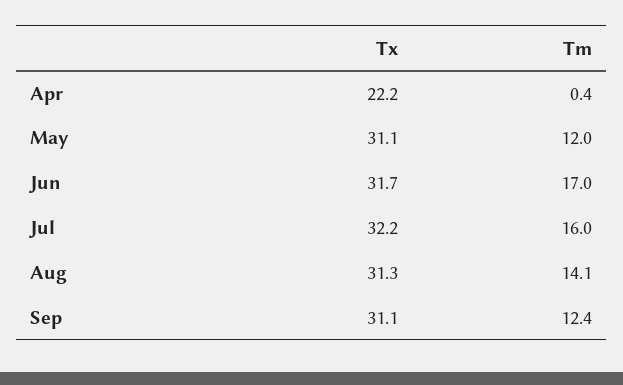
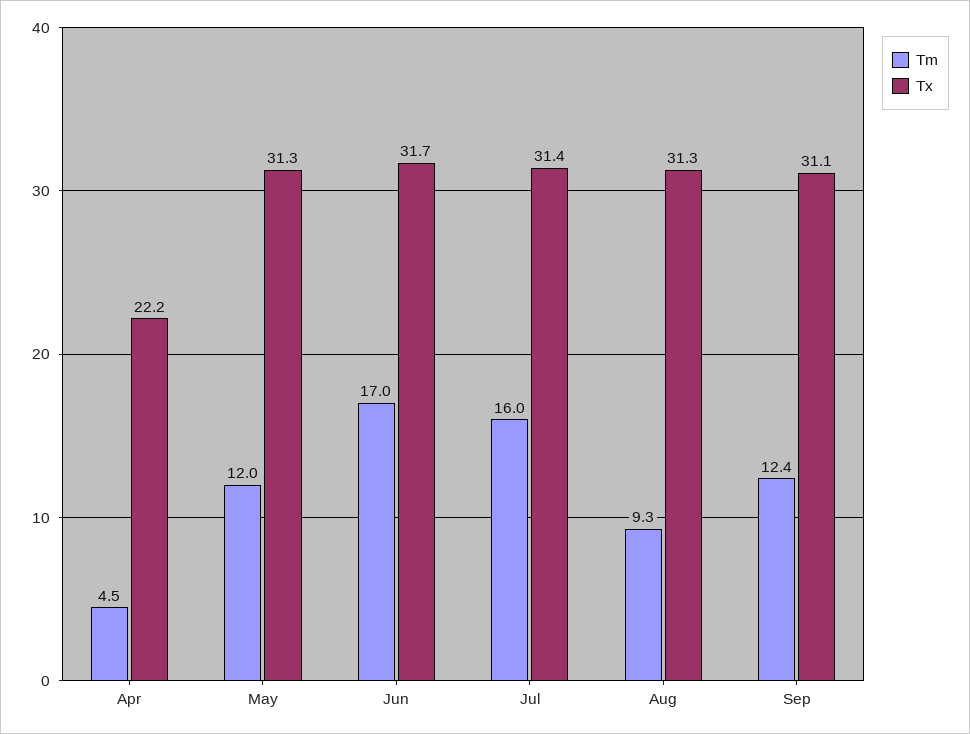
  {
    "Tx": {
      "Apr": 22.2,
-     "May": 31.1,
+     "May": 31.3,
      "Jun": 31.7,
-     "Jul": 32.2,
+     "Jul": 31.4,
      "Aug": 31.3,
      "Sep": 31.1
    },
    "Tm": {
-     "Apr": 0.4,
+     "Apr": 4.5,
      "May": 12,
      "Jun": 17,
      "Jul": 16,
-     "Aug": 14.1,
+     "Aug": 9.3,
      "Sep": 12.4
    }
  }

